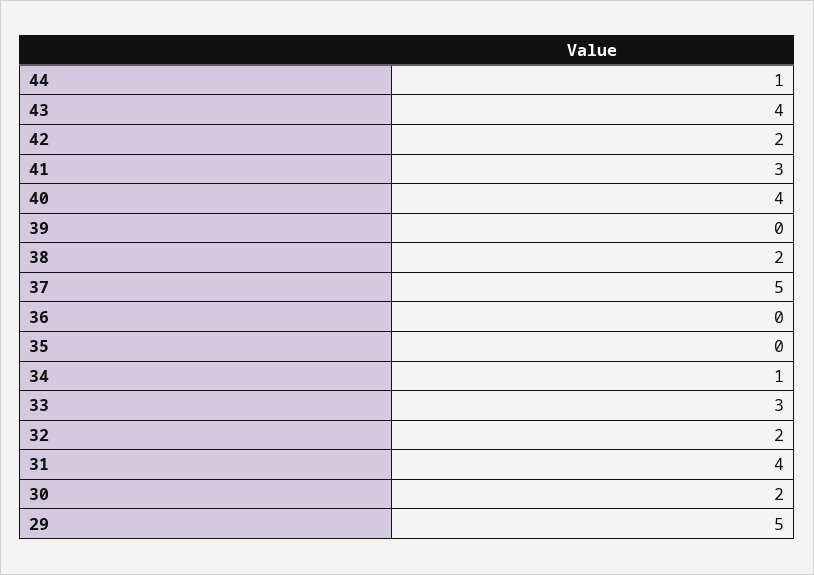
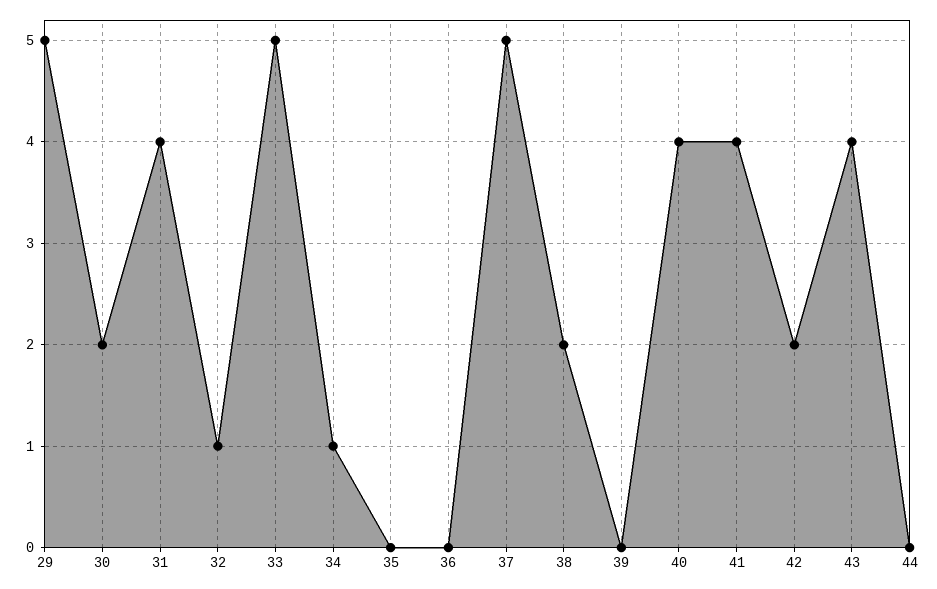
  {
-   "44": 1,
+   "44": 0,
    "43": 4,
    "42": 2,
-   "41": 3,
+   "41": 4,
    "40": 4,
    "39": 0,
    "38": 2,
    "37": 5,
    "36": 0,
    "35": 0,
    "34": 1,
-   "33": 3,
+   "33": 5,
-   "32": 2,
+   "32": 1,
    "31": 4,
    "30": 2,
    "29": 5
  }

